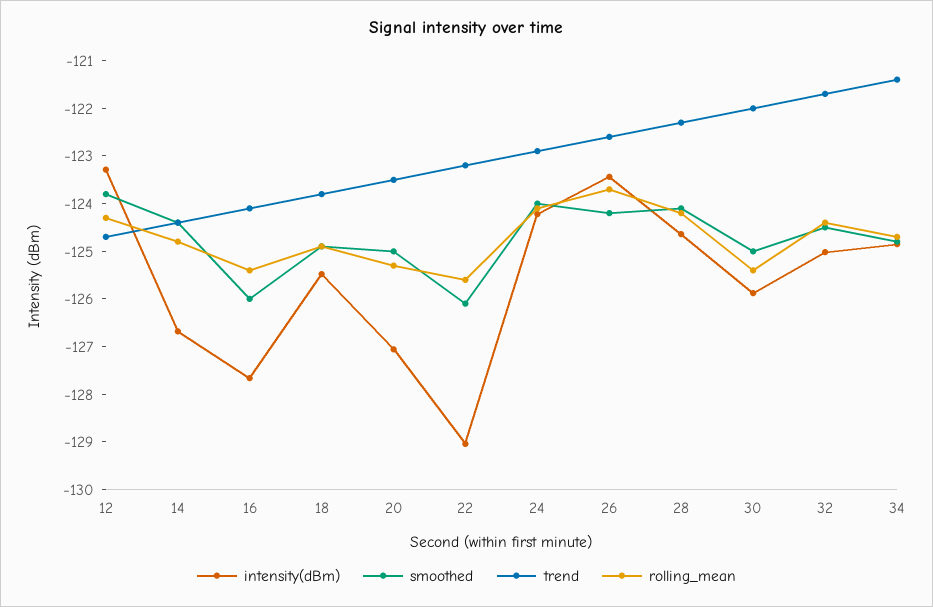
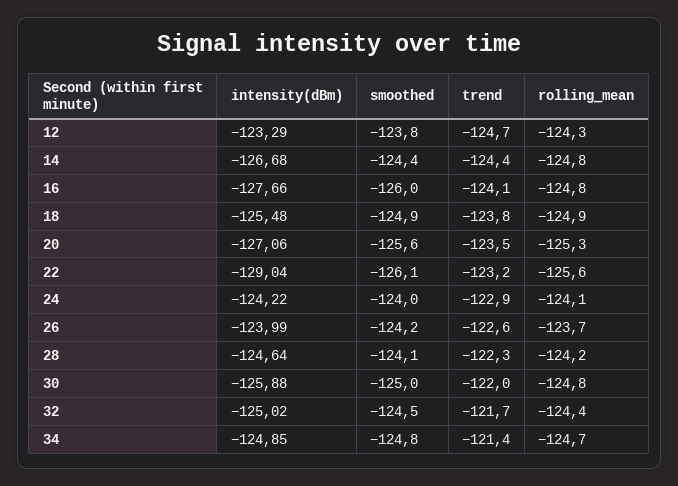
  {
    "intensity(dBm)": {
      "12": -123.29,
      "14": -126.68,
      "16": -127.66,
      "18": -125.48,
      "20": -127.06,
      "22": -129.04,
      "24": -124.22,
-     "26": -123.4,
+     "26": -123.99,
      "28": -124.64,
      "30": -125.88,
      "32": -125.02,
      "34": -124.85
    },
    "smoothed": {
      "12": -123.8,
      "14": -124.4,
      "16": -126,
      "18": -124.9,
-     "20": -125,
+     "20": -125.6,
      "22": -126.1,
      "24": -124,
      "26": -124.2,
      "28": -124.1,
      "30": -125,
      "32": -124.5,
      "34": -124.8
    },
    "trend": {
      "12": -124.7,
      "14": -124.4,
      "16": -124.1,
      "18": -123.8,
      "20": -123.5,
      "22": -123.2,
      "24": -122.9,
      "26": -122.6,
      "28": -122.3,
      "30": -122,
      "32": -121.7,
      "34": -121.4
    },
    "rolling_mean": {
      "12": -124.3,
      "14": -124.8,
-     "16": -125.4,
+     "16": -124.8,
      "18": -124.9,
      "20": -125.3,
      "22": -125.6,
      "24": -124.1,
      "26": -123.7,
      "28": -124.2,
-     "30": -125.4,
+     "30": -124.8,
      "32": -124.4,
      "34": -124.7
    }
  }

